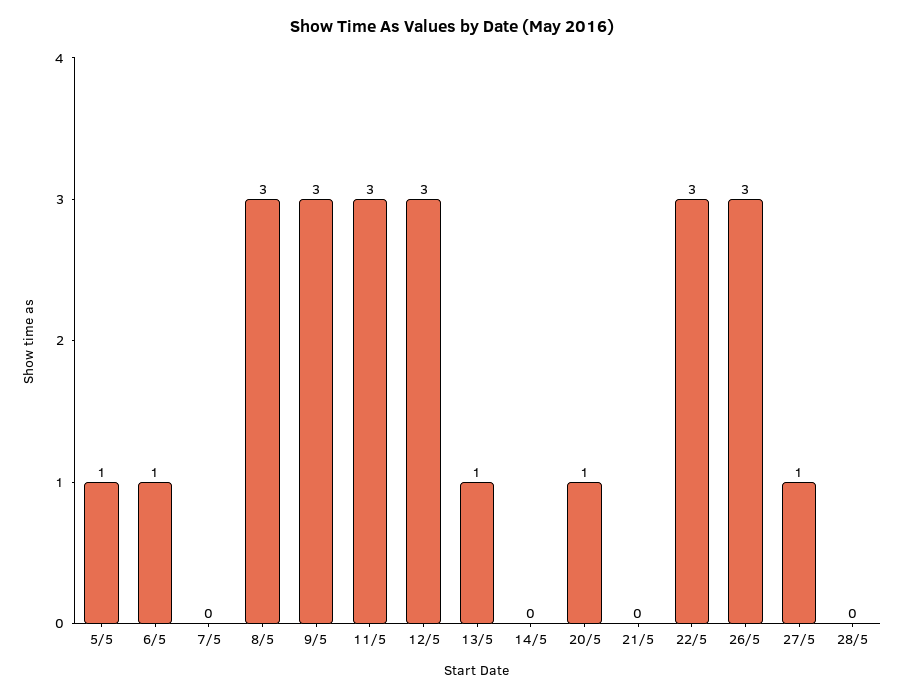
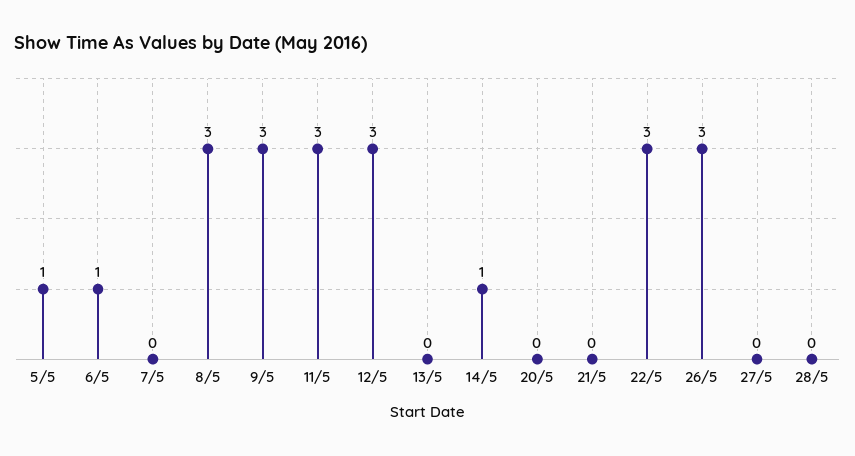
  {
    "5/5": 1,
    "6/5": 1,
    "7/5": 0,
    "8/5": 3,
    "9/5": 3,
    "11/5": 3,
    "12/5": 3,
-   "13/5": 1,
+   "13/5": 0,
-   "14/5": 0,
+   "14/5": 1,
-   "20/5": 1,
+   "20/5": 0,
    "21/5": 0,
    "22/5": 3,
    "26/5": 3,
-   "27/5": 1,
+   "27/5": 0,
    "28/5": 0
  }

